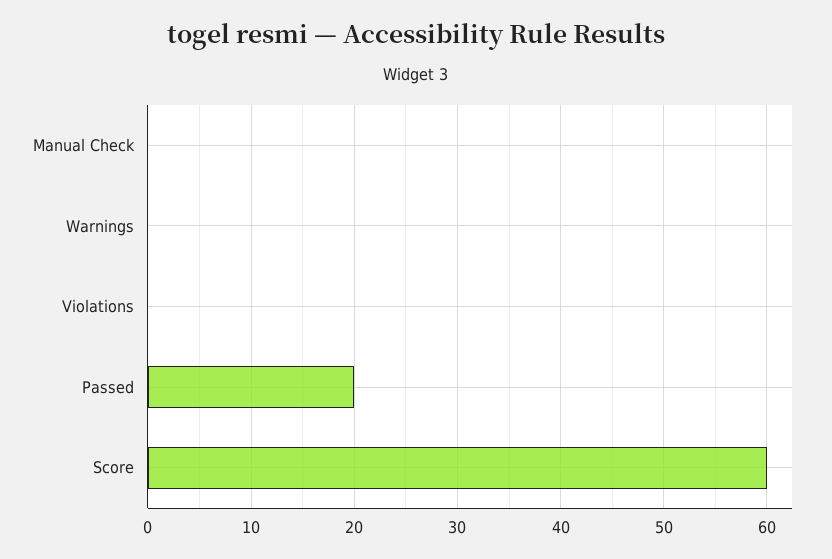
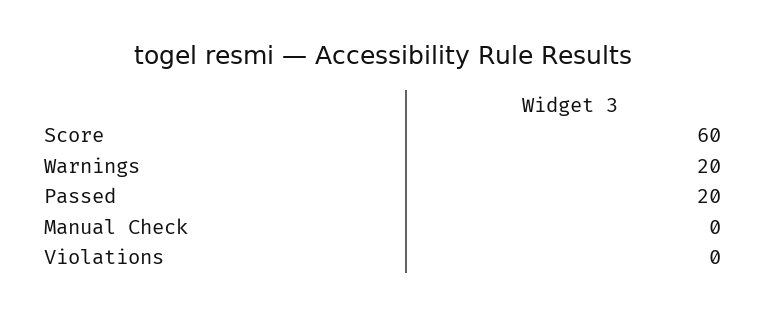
  {
    "Manual Check": 0,
-   "Warnings": 0,
+   "Warnings": 20,
    "Violations": 0,
    "Passed": 20,
    "Score": 60
  }

